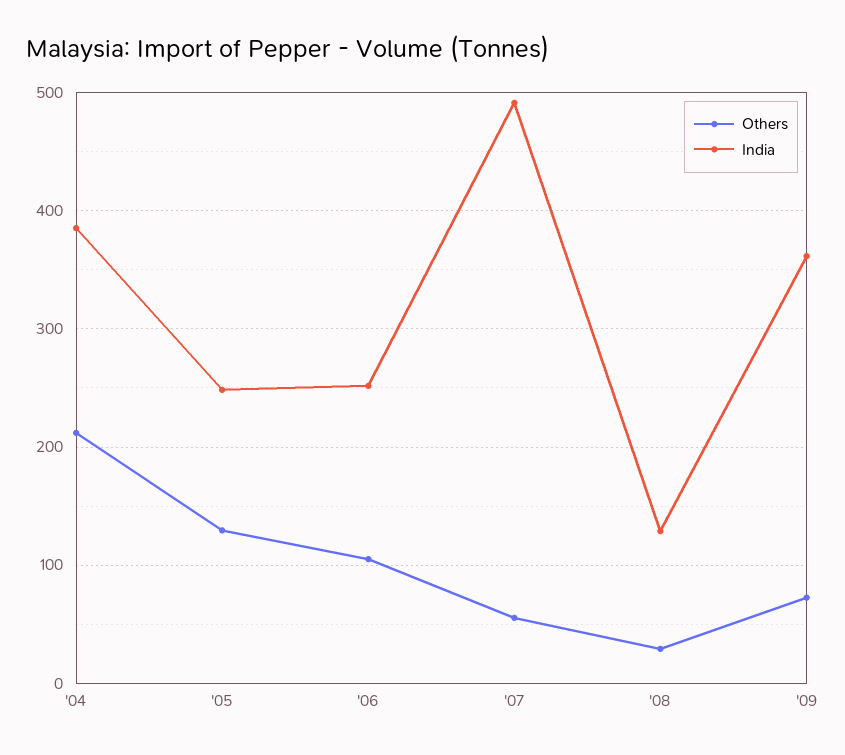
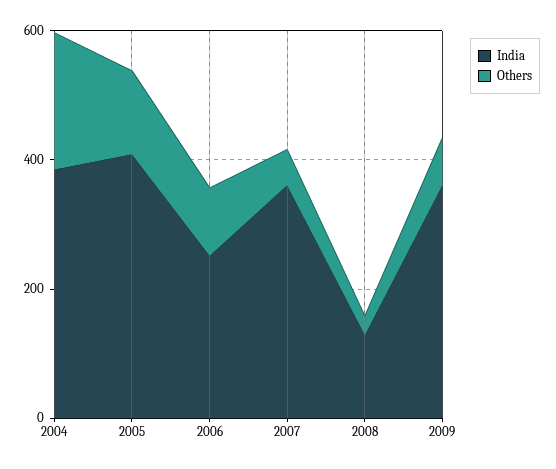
  {
    "Others": {
      "'04": 210,
      "'05": 130,
      "'06": 110,
      "'07": 60,
      "'08": 30,
      "'09": 70
    },
    "India": {
      "'04": 390,
-     "'05": 250,
+     "'05": 400,
      "'06": 250,
-     "'07": 490,
+     "'07": 350,
      "'08": 130,
      "'09": 360
    }
  }

